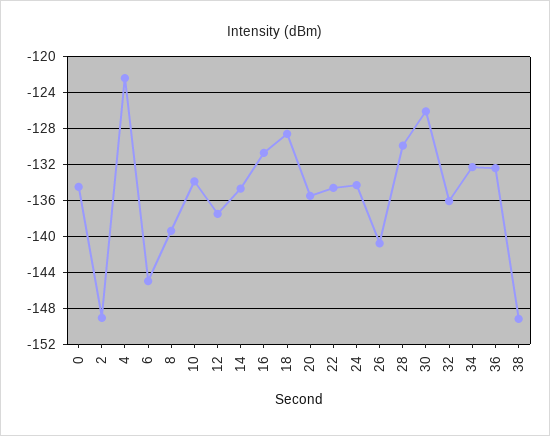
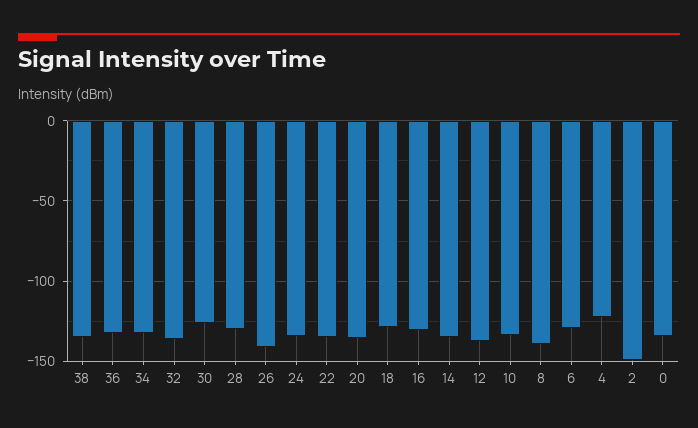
  {
    "0": -135,
    "2": -149,
    "4": -122,
-   "6": -145,
+   "6": -130,
    "8": -139,
    "10": -134,
    "12": -138,
    "14": -135,
    "16": -131,
    "18": -129,
    "20": -136,
    "22": -135,
    "24": -134,
    "26": -141,
    "28": -130,
    "30": -126,
    "32": -136,
    "34": -132,
    "36": -132,
-   "38": -149
+   "38": -135
  }

